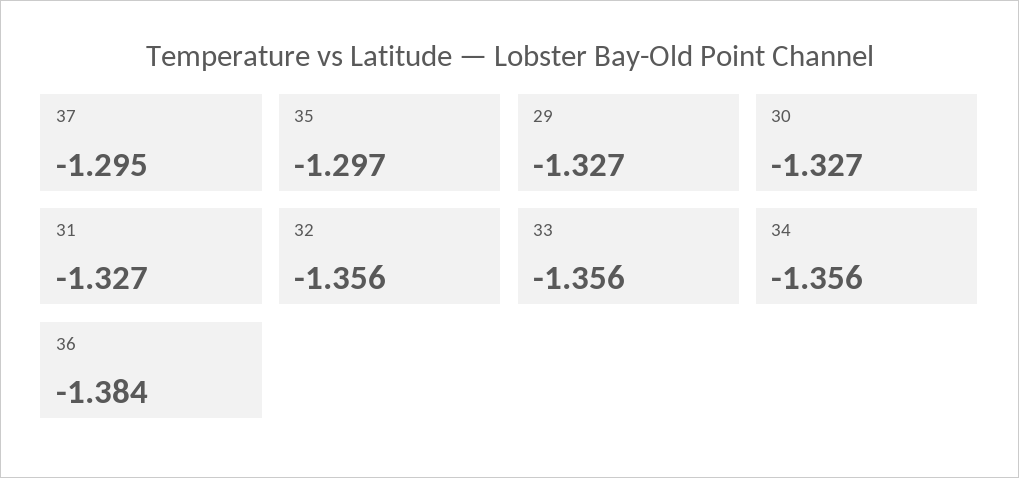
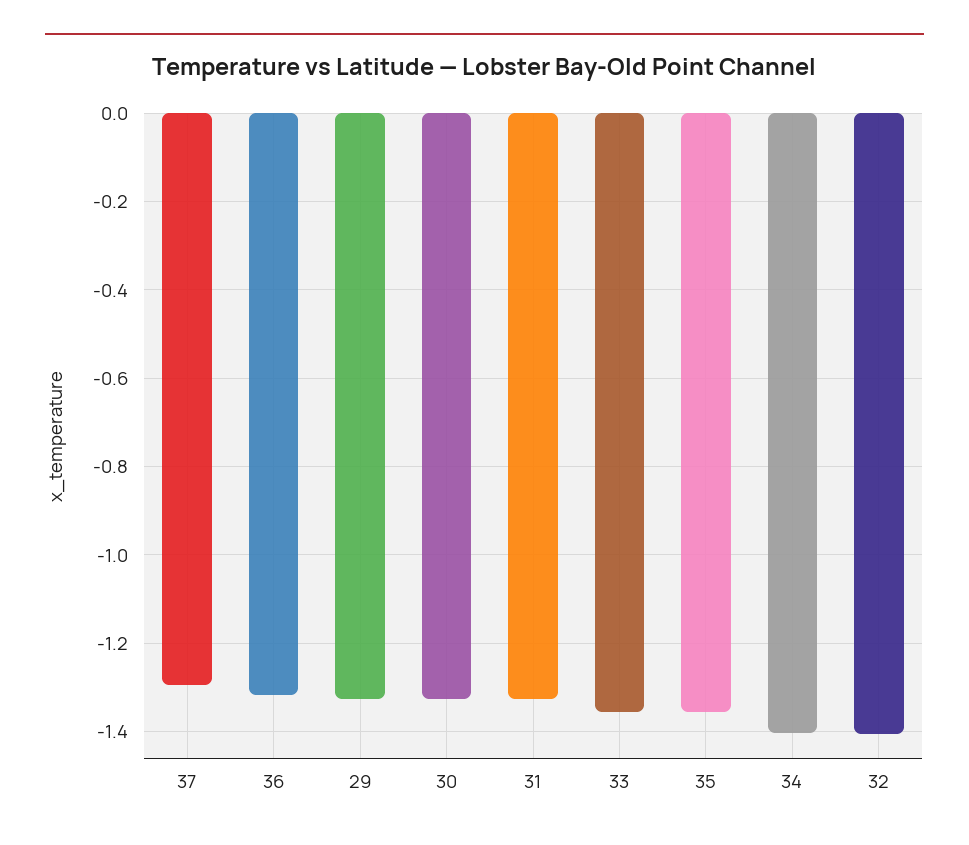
  {
    "37": -1.295,
-   "35": -1.297,
+   "35": -1.36,
    "29": -1.327,
    "30": -1.327,
    "31": -1.327,
-   "32": -1.356,
+   "32": -1.4,
    "33": -1.356,
-   "34": -1.356,
+   "34": -1.4,
-   "36": -1.384
+   "36": -1.32
  }

